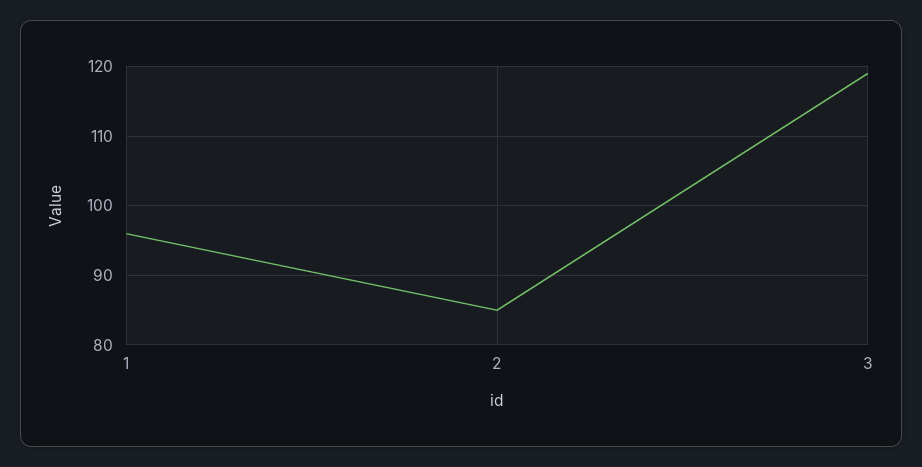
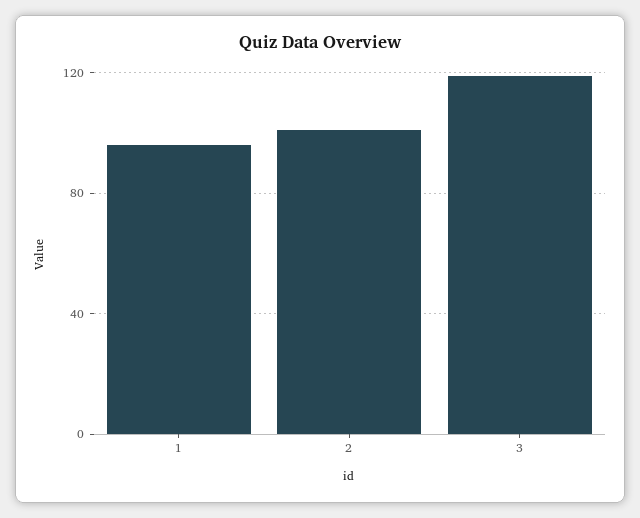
  {
    "1": 96,
-   "2": 85,
+   "2": 100,
    "3": 119
  }

